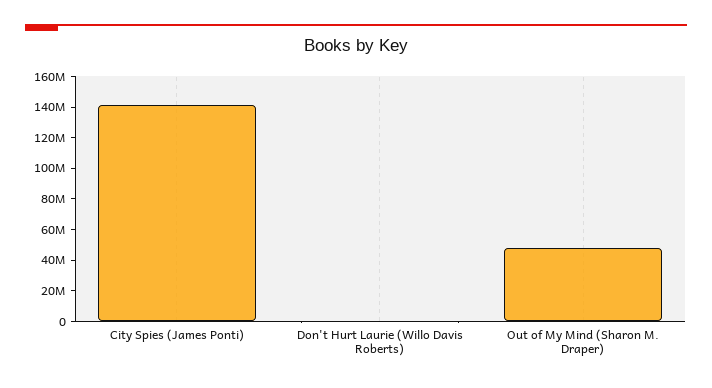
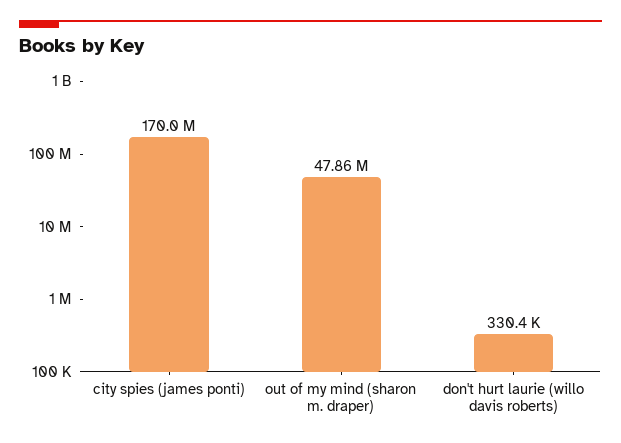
  {
-   "City Spies (James Ponti)": 140000000,
+   "City Spies (James Ponti)": 170000000,
    "Don't Hurt Laurie (Willo Davis Roberts)": 330400,
    "Out of My Mind (Sharon M. Draper)": 47860000
  }

